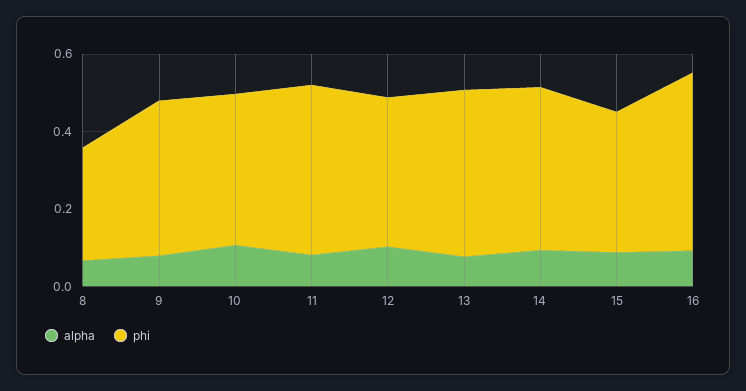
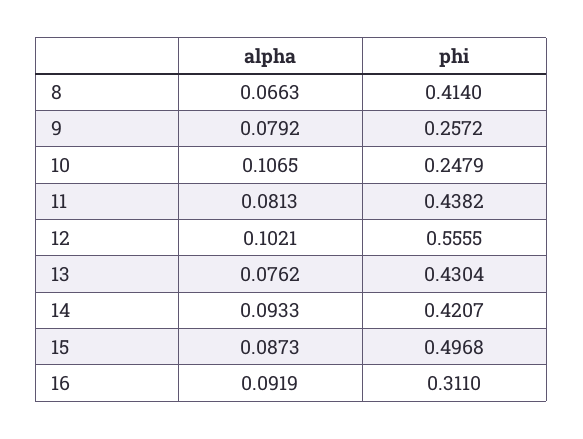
  {
    "alpha": {
      "8": 0.0663,
      "9": 0.0792,
      "10": 0.1065,
      "11": 0.0813,
      "12": 0.1021,
      "13": 0.0762,
      "14": 0.0933,
      "15": 0.0873,
      "16": 0.0919
    },
    "phi": {
-     "8": 0.3,
+     "8": 0.414,
-     "9": 0.4,
+     "9": 0.2572,
-     "10": 0.4,
+     "10": 0.2479,
      "11": 0.4382,
-     "12": 0.4,
+     "12": 0.5555,
      "13": 0.4304,
      "14": 0.4207,
-     "15": 0.35,
+     "15": 0.4968,
-     "16": 0.45
+     "16": 0.311
    }
  }

